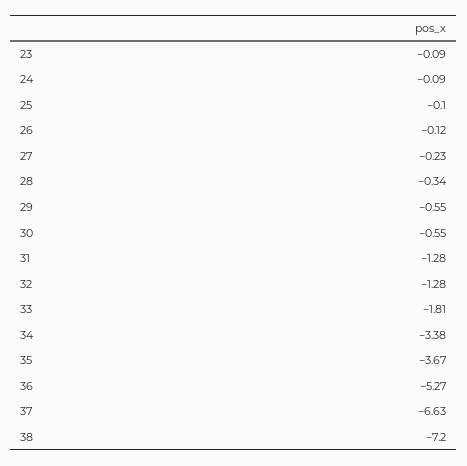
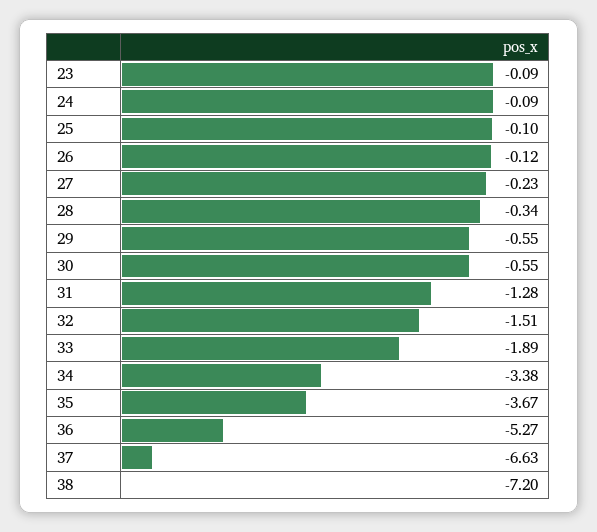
  {
    "23": -0.09,
    "24": -0.09,
    "25": -0.1,
    "26": -0.12,
    "27": -0.23,
    "28": -0.34,
    "29": -0.55,
    "30": -0.55,
    "31": -1.28,
-   "32": -1.28,
+   "32": -1.51,
-   "33": -1.81,
+   "33": -1.89,
    "34": -3.38,
    "35": -3.67,
    "36": -5.27,
    "37": -6.63,
    "38": -7.2
  }

